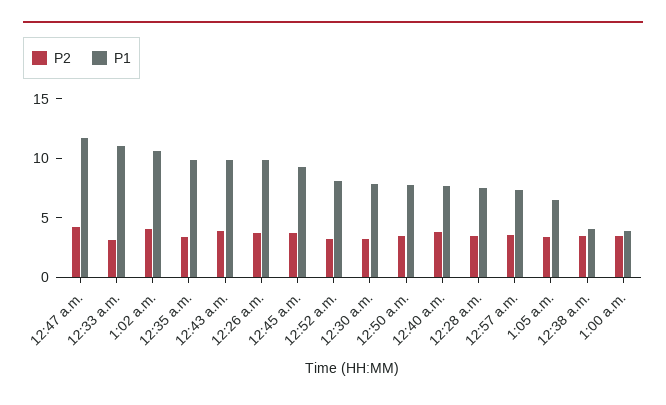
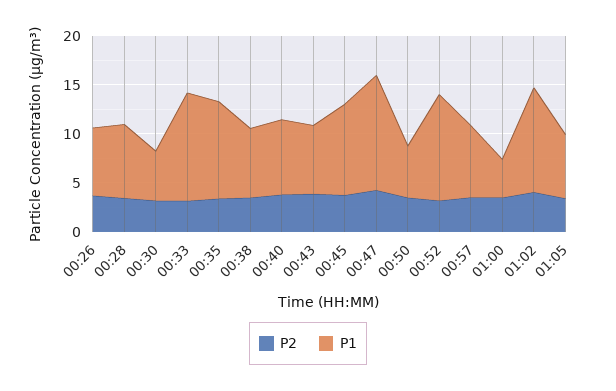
  {
    "P2": {
      "12:47 a.m.": 4,
      "12:33 a.m.": 3,
      "1:02 a.m.": 4,
      "12:35 a.m.": 3,
      "12:43 a.m.": 4,
      "12:26 a.m.": 4,
      "12:45 a.m.": 4,
      "12:52 a.m.": 3,
      "12:30 a.m.": 3,
      "12:50 a.m.": 4,
      "12:40 a.m.": 4,
      "12:28 a.m.": 3,
      "12:57 a.m.": 4,
      "1:05 a.m.": 3,
      "12:38 a.m.": 4,
      "1:00 a.m.": 4
    },
    "P1": {
      "12:47 a.m.": 12,
      "12:33 a.m.": 11,
      "1:02 a.m.": 11,
      "12:35 a.m.": 10,
-     "12:43 a.m.": 10,
+     "12:43 a.m.": 7,
-     "12:26 a.m.": 10,
+     "12:26 a.m.": 7,
      "12:45 a.m.": 9,
-     "12:52 a.m.": 8,
+     "12:52 a.m.": 11,
-     "12:30 a.m.": 8,
+     "12:30 a.m.": 5,
-     "12:50 a.m.": 8,
+     "12:50 a.m.": 5,
      "12:40 a.m.": 8,
      "12:28 a.m.": 8,
      "12:57 a.m.": 7,
      "1:05 a.m.": 7,
-     "12:38 a.m.": 4,
+     "12:38 a.m.": 7,
      "1:00 a.m.": 4
    }
  }

